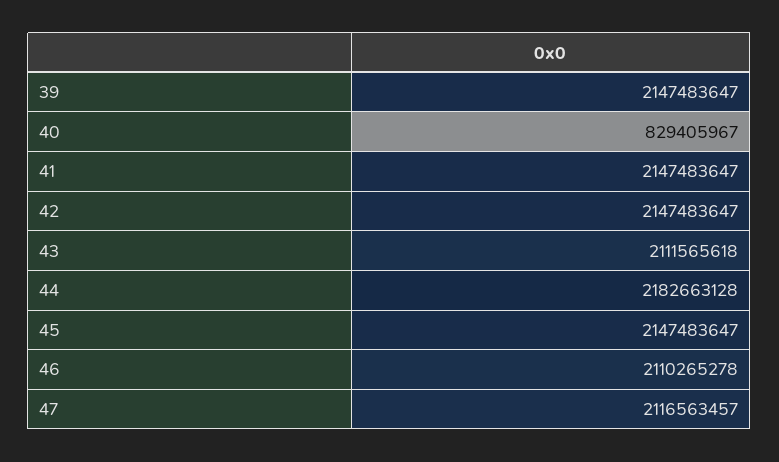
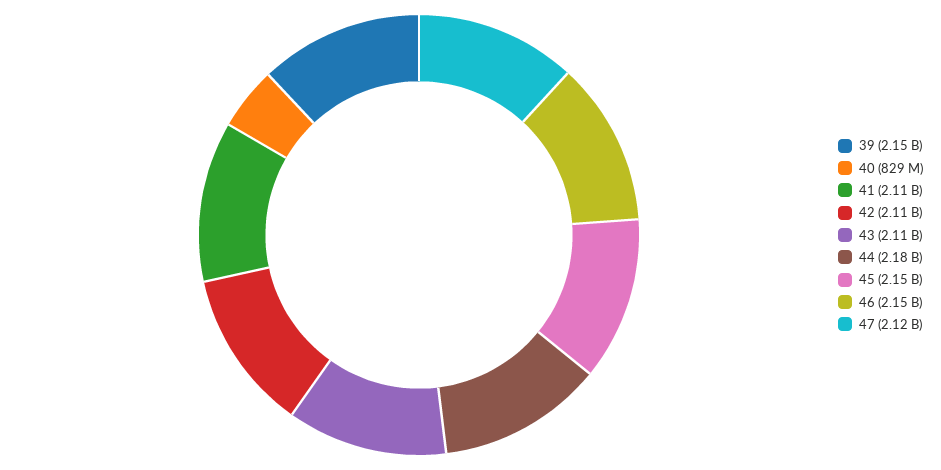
  {
    "39": 2147483647,
    "40": 829405967,
-   "41": 2147483647,
+   "41": 2110000000,
-   "42": 2147483647,
+   "42": 2110000000,
    "43": 2111565618,
    "44": 2182663128,
    "45": 2147483647,
-   "46": 2110265278,
+   "46": 2150000000,
    "47": 2116563457
  }

